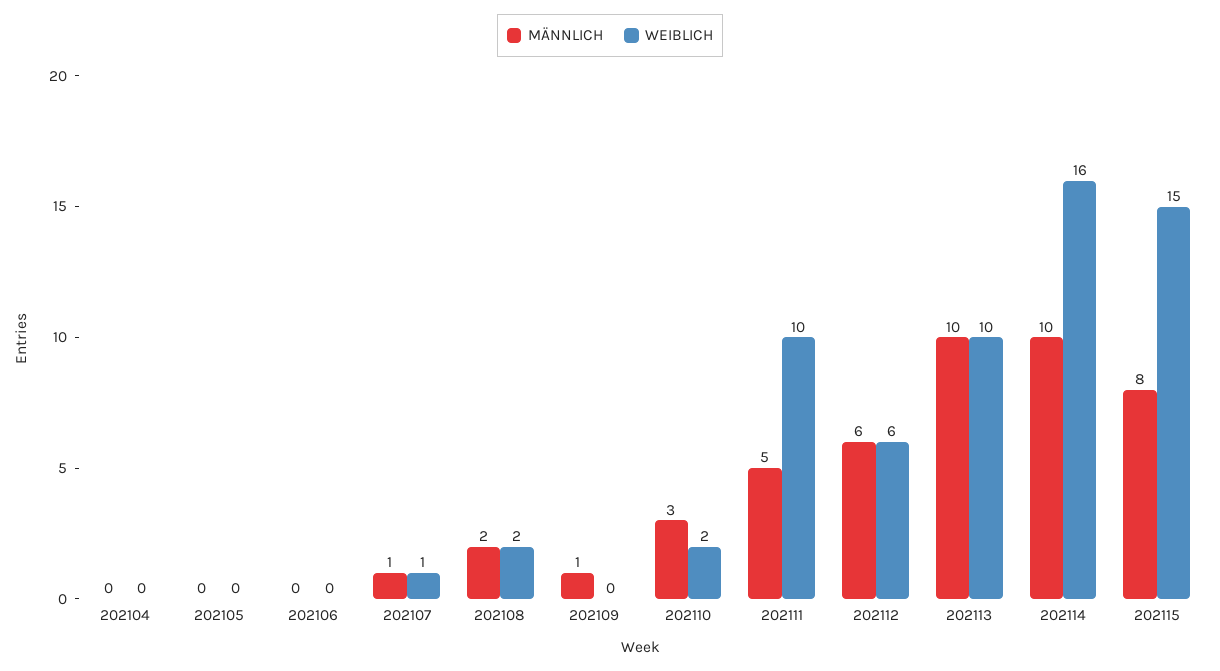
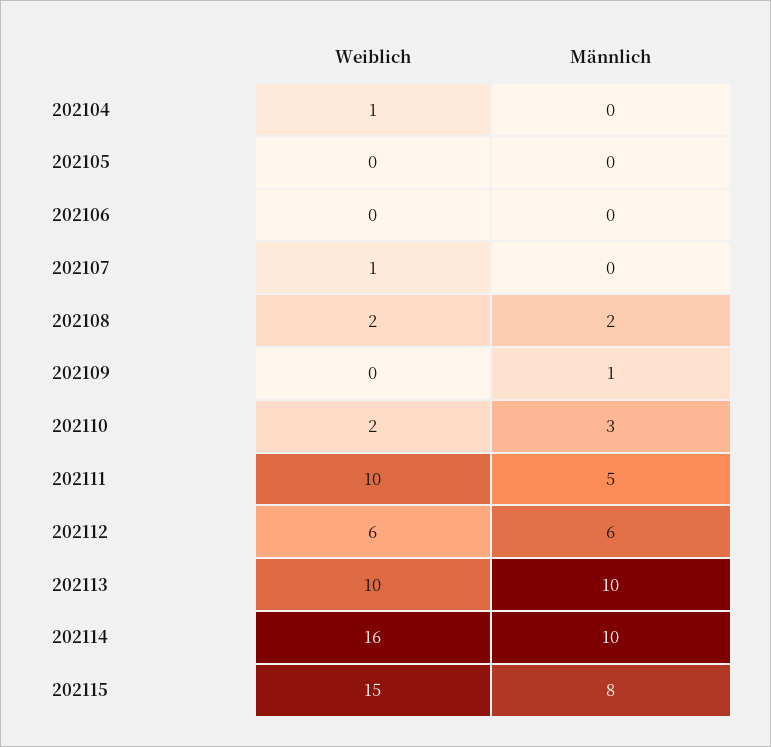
  {
    "MÄNNLICH": {
      "202104": 0,
      "202105": 0,
      "202106": 0,
-     "202107": 1,
+     "202107": 0,
      "202108": 2,
      "202109": 1,
      "202110": 3,
      "202111": 5,
      "202112": 6,
      "202113": 10,
      "202114": 10,
      "202115": 8
    },
    "WEIBLICH": {
-     "202104": 0,
+     "202104": 1,
      "202105": 0,
      "202106": 0,
      "202107": 1,
      "202108": 2,
      "202109": 0,
      "202110": 2,
      "202111": 10,
      "202112": 6,
      "202113": 10,
      "202114": 16,
      "202115": 15
    }
  }

